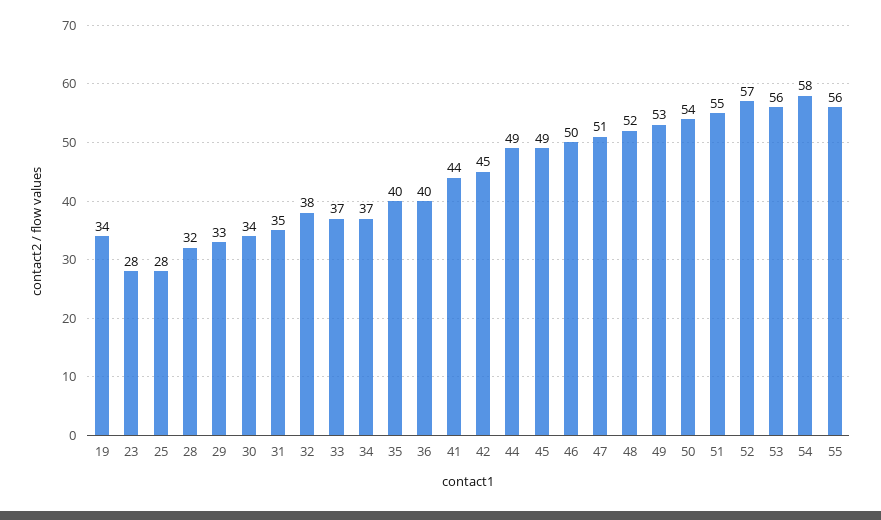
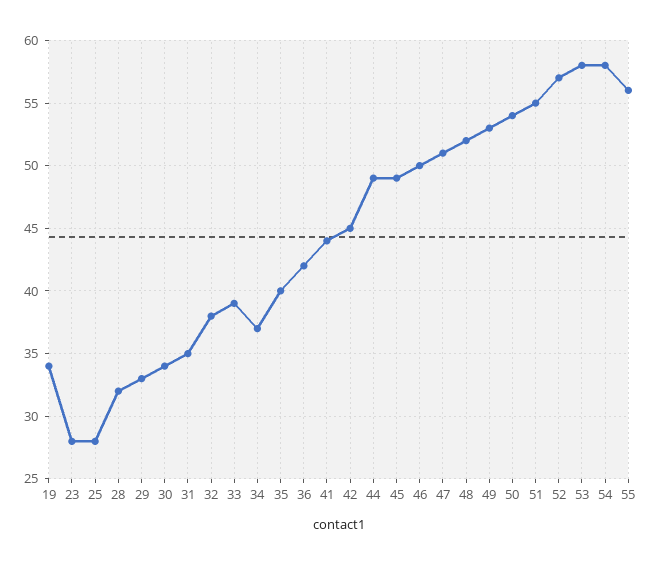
  {
    "19": 34,
    "23": 28,
    "25": 28,
    "28": 32,
    "29": 33,
    "30": 34,
    "31": 35,
    "32": 38,
-   "33": 37,
+   "33": 39,
    "34": 37,
    "35": 40,
-   "36": 40,
+   "36": 42,
    "41": 44,
    "42": 45,
    "44": 49,
    "45": 49,
    "46": 50,
    "47": 51,
    "48": 52,
    "49": 53,
    "50": 54,
    "51": 55,
    "52": 57,
-   "53": 56,
+   "53": 58,
    "54": 58,
    "55": 56
  }

